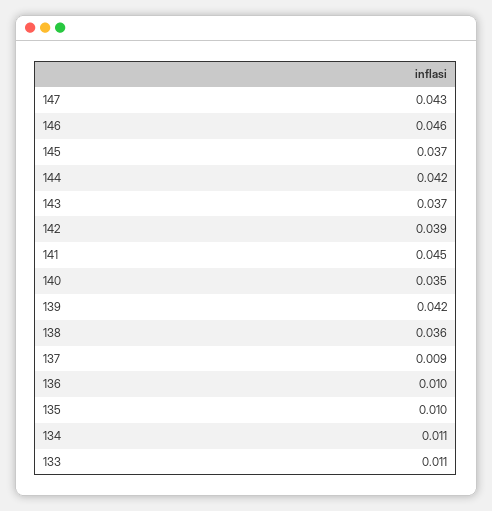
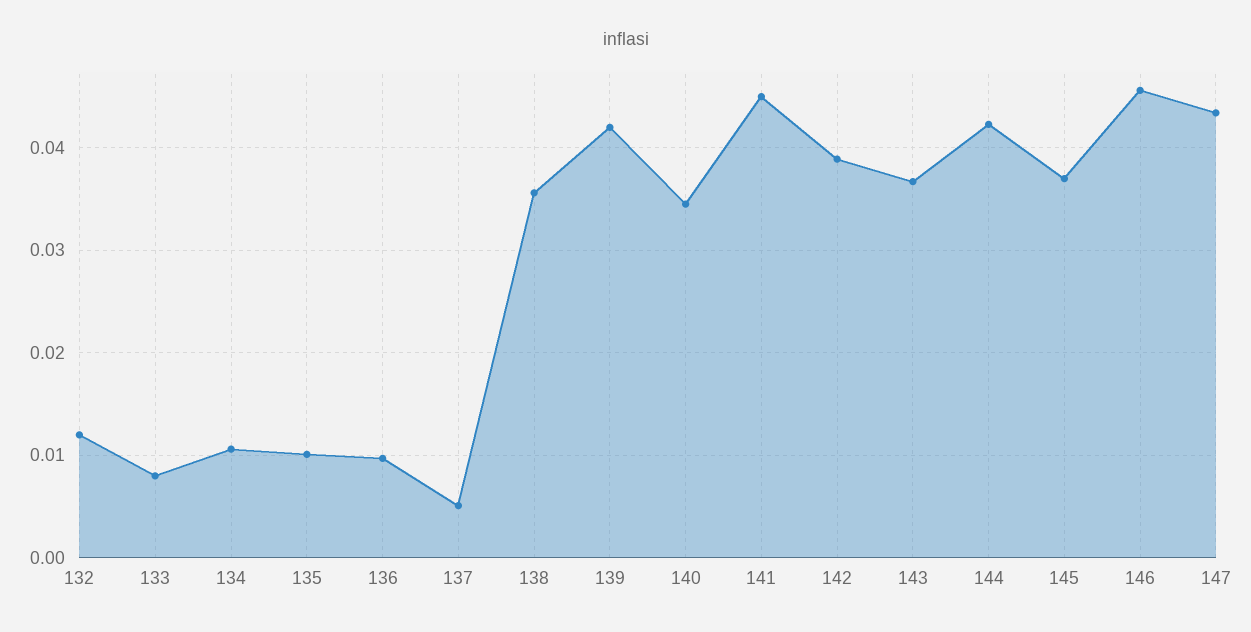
  {
    "147": 0.043,
    "146": 0.046,
    "145": 0.037,
    "144": 0.042,
    "143": 0.037,
    "142": 0.039,
    "141": 0.045,
    "140": 0.035,
    "139": 0.042,
    "138": 0.036,
-   "137": 0.009,
+   "137": 0.005,
    "136": 0.01,
    "135": 0.01,
    "134": 0.011,
-   "133": 0.011
+   "133": 0.008,
+   "132": 0.012
  }

